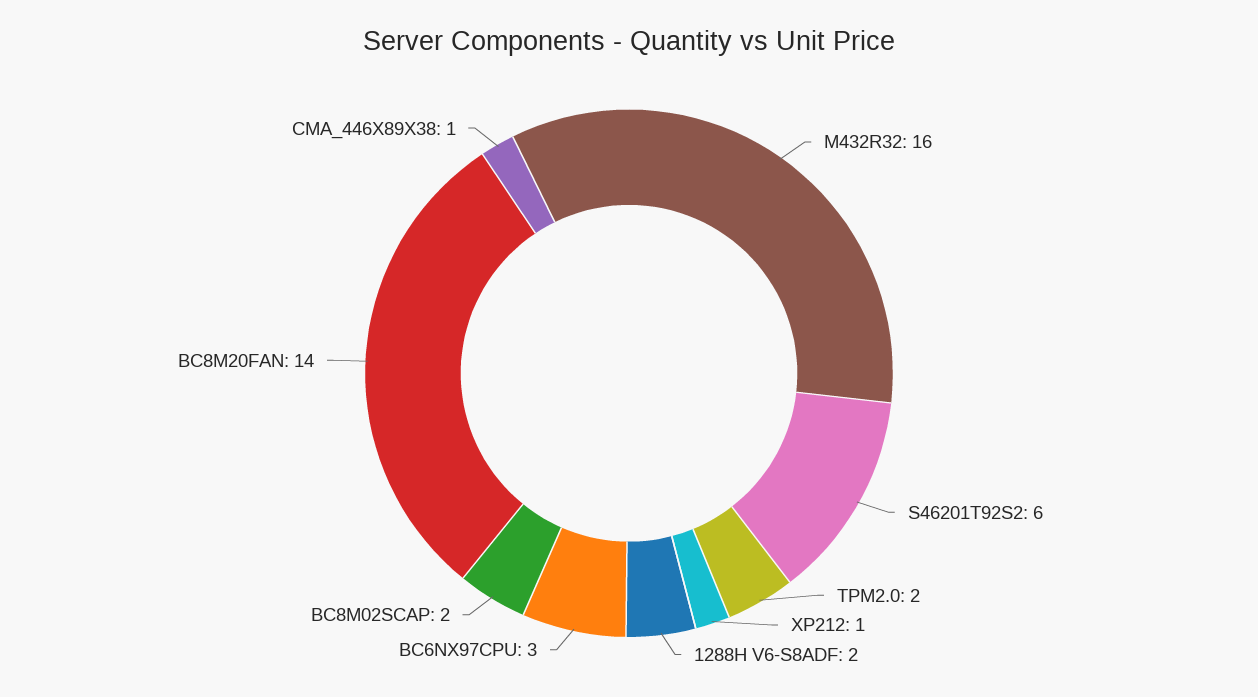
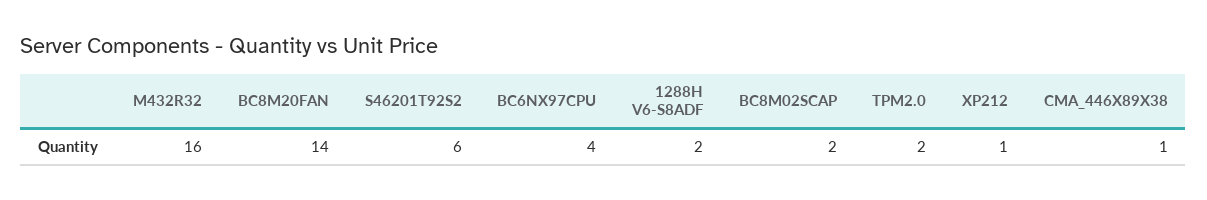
  {
    "M432R32": 16,
    "S46201T92S2": 6,
    "TPM2.0": 2,
    "XP212": 1,
    "1288H V6-S8ADF": 2,
-   "BC6NX97CPU": 3,
+   "BC6NX97CPU": 4,
    "BC8M02SCAP": 2,
    "BC8M20FAN": 14,
    "CMA_446X89X38": 1
  }

